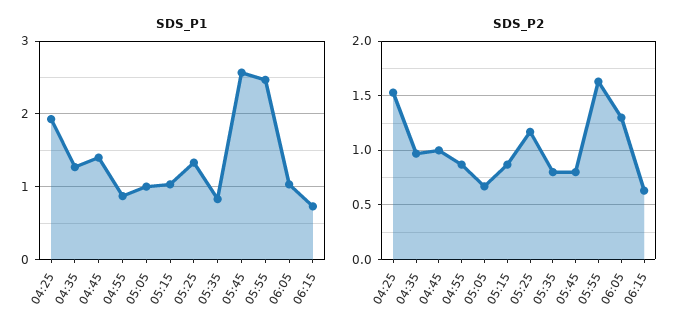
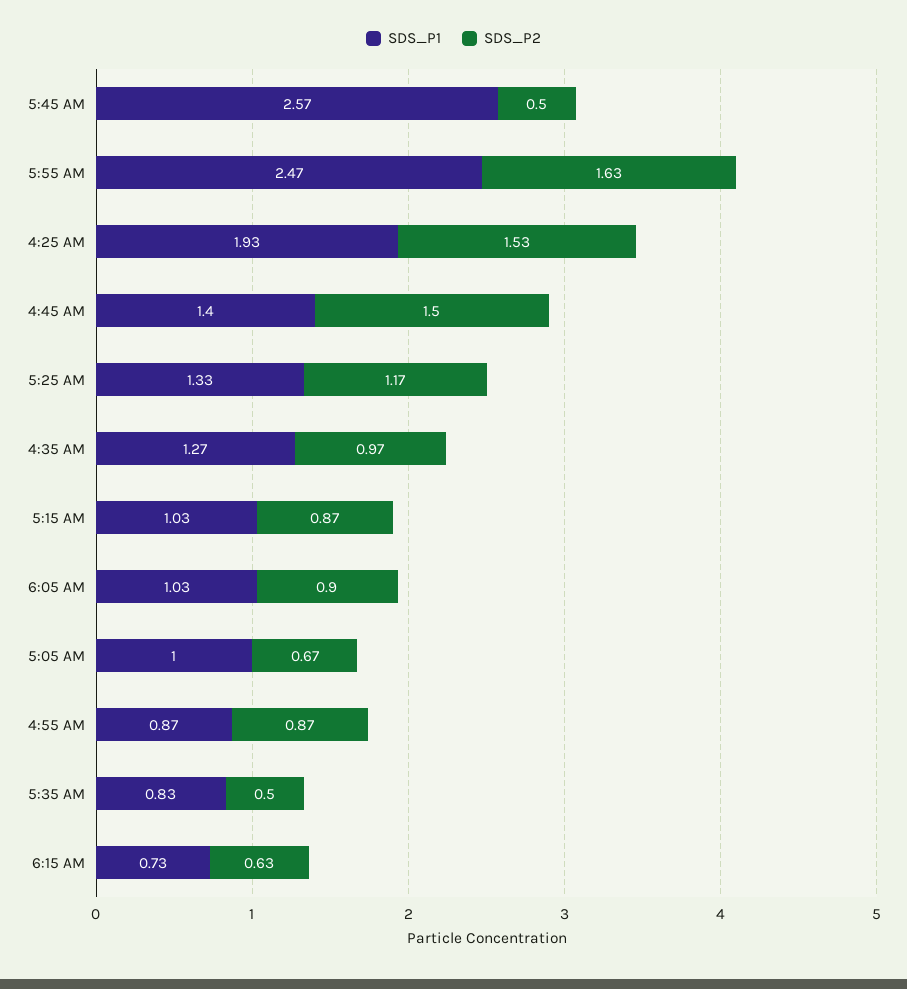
  {
    "SDS_P1": {
      "04:25": 1.93,
      "04:35": 1.27,
      "04:45": 1.4,
      "04:55": 0.87,
      "05:05": 1,
      "05:15": 1.03,
      "05:25": 1.33,
      "05:35": 0.83,
      "05:45": 2.57,
      "05:55": 2.47,
      "06:05": 1.03,
      "06:15": 0.73
    },
    "SDS_P2": {
      "04:25": 1.53,
      "04:35": 0.97,
-     "04:45": 1,
+     "04:45": 1.5,
      "04:55": 0.87,
      "05:05": 0.67,
      "05:15": 0.87,
      "05:25": 1.17,
-     "05:35": 0.8,
+     "05:35": 0.5,
-     "05:45": 0.8,
+     "05:45": 0.5,
      "05:55": 1.63,
-     "06:05": 1.3,
+     "06:05": 0.9,
      "06:15": 0.63
    }
  }

